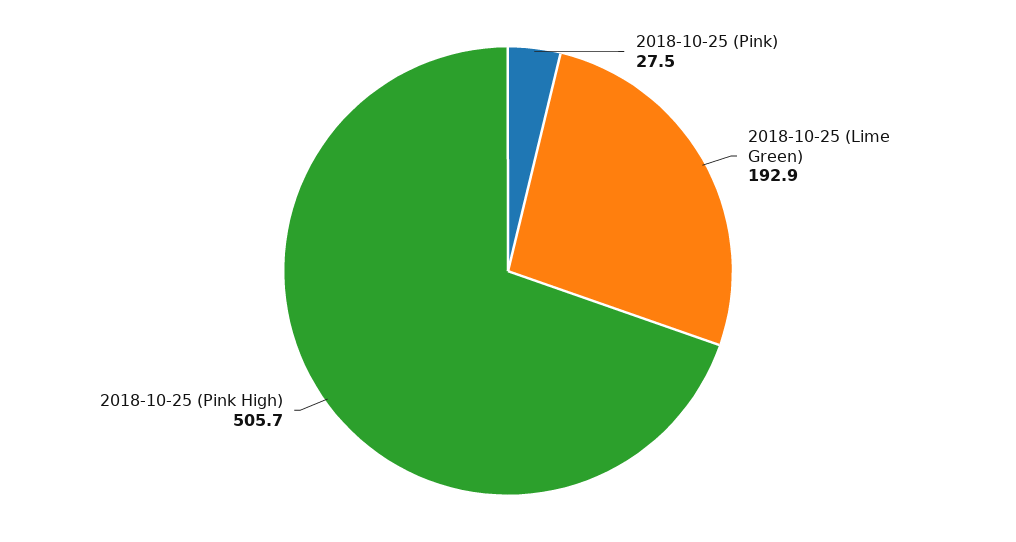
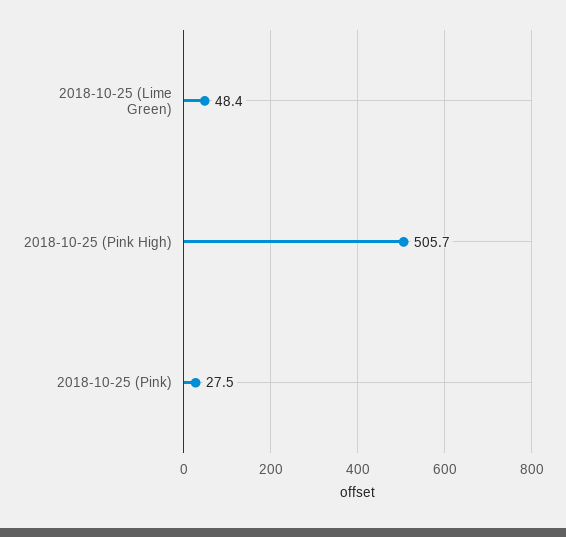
  {
    "2018-10-25 (Pink)": 27.5,
-   "2018-10-25 (Lime Green)": 192.9,
+   "2018-10-25 (Lime Green)": 48.4,
    "2018-10-25 (Pink High)": 505.7
  }

